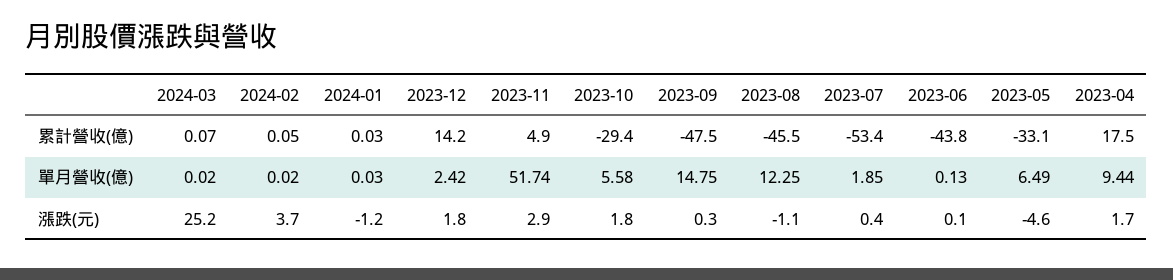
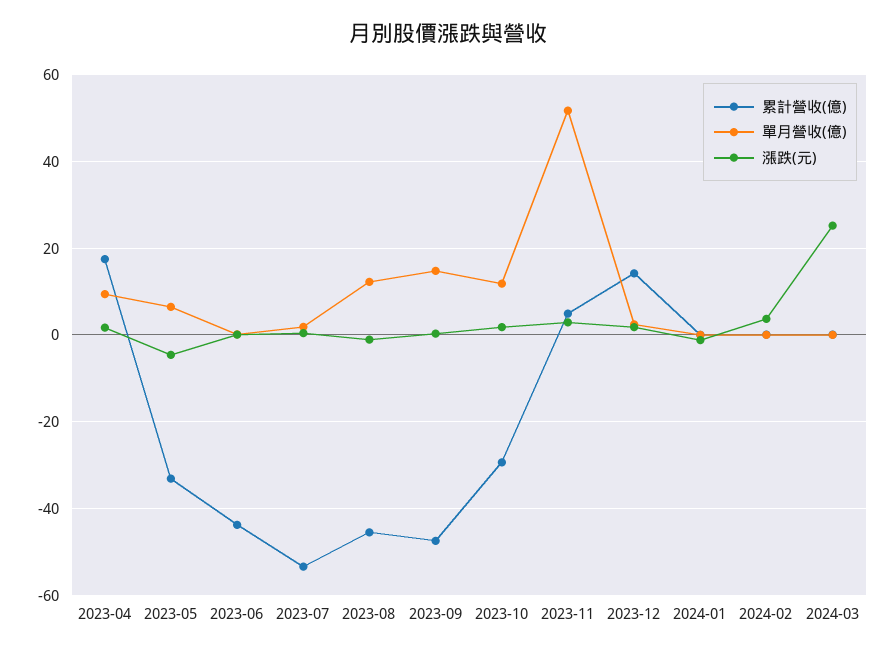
  {
    "累計營收(億)": {
      "2024-03": 0.07,
      "2024-02": 0.05,
      "2024-01": 0.03,
      "2023-12": 14.2,
      "2023-11": 4.9,
      "2023-10": -29.4,
      "2023-09": -47.5,
      "2023-08": -45.5,
      "2023-07": -53.4,
      "2023-06": -43.8,
      "2023-05": -33.1,
      "2023-04": 17.5
    },
    "單月營收(億)": {
      "2024-03": 0.02,
      "2024-02": 0.02,
      "2024-01": 0.03,
      "2023-12": 2.42,
      "2023-11": 51.74,
-     "2023-10": 5.58,
+     "2023-10": 12,
      "2023-09": 14.75,
      "2023-08": 12.25,
      "2023-07": 1.85,
      "2023-06": 0.13,
      "2023-05": 6.49,
      "2023-04": 9.44
    },
    "漲跌(元)": {
      "2024-03": 25.2,
      "2024-02": 3.7,
      "2024-01": -1.2,
      "2023-12": 1.8,
      "2023-11": 2.9,
      "2023-10": 1.8,
      "2023-09": 0.3,
      "2023-08": -1.1,
      "2023-07": 0.4,
      "2023-06": 0.1,
      "2023-05": -4.6,
      "2023-04": 1.7
    }
  }

